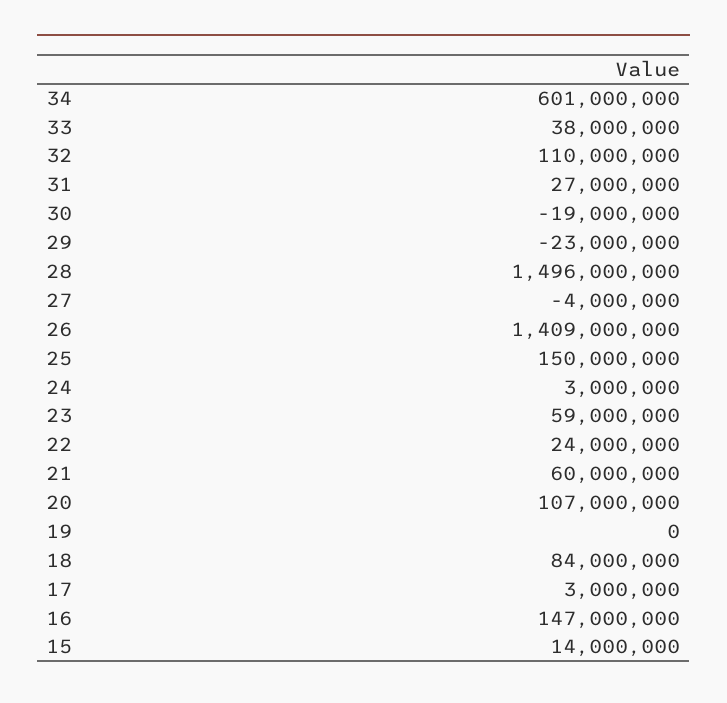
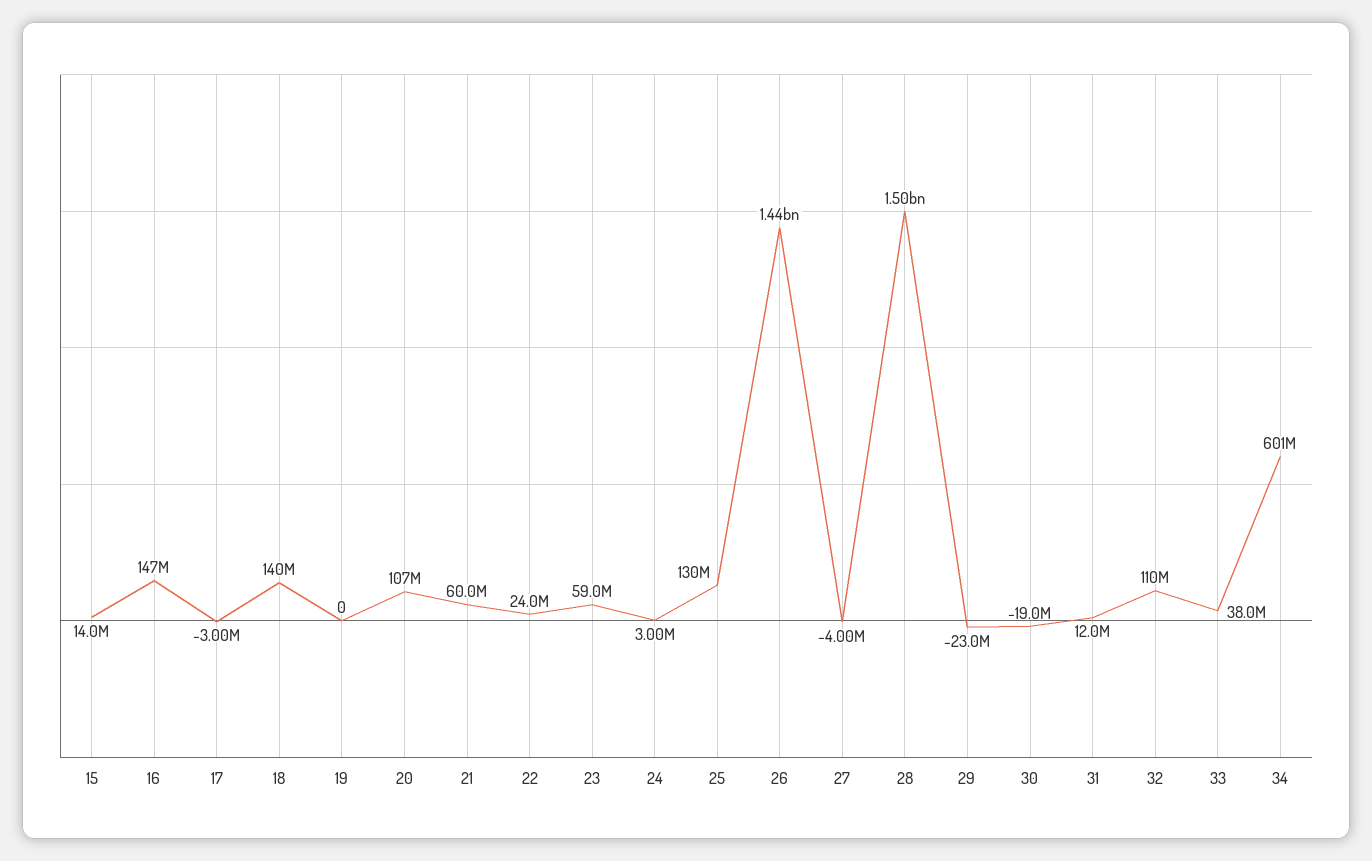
  {
    "34": 601000000,
    "33": 38000000,
    "32": 110000000,
-   "31": 27000000,
+   "31": 12000000,
    "30": -19000000,
    "29": -23000000,
    "28": 1496000000,
    "27": -4000000,
-   "26": 1409000000,
+   "26": 1440000000,
-   "25": 150000000,
+   "25": 130000000,
    "24": 3000000,
    "23": 59000000,
    "22": 24000000,
    "21": 60000000,
    "20": 107000000,
    "19": 0,
-   "18": 84000000,
+   "18": 140000000,
-   "17": 3000000,
+   "17": -3000000,
    "16": 147000000,
    "15": 14000000
  }

